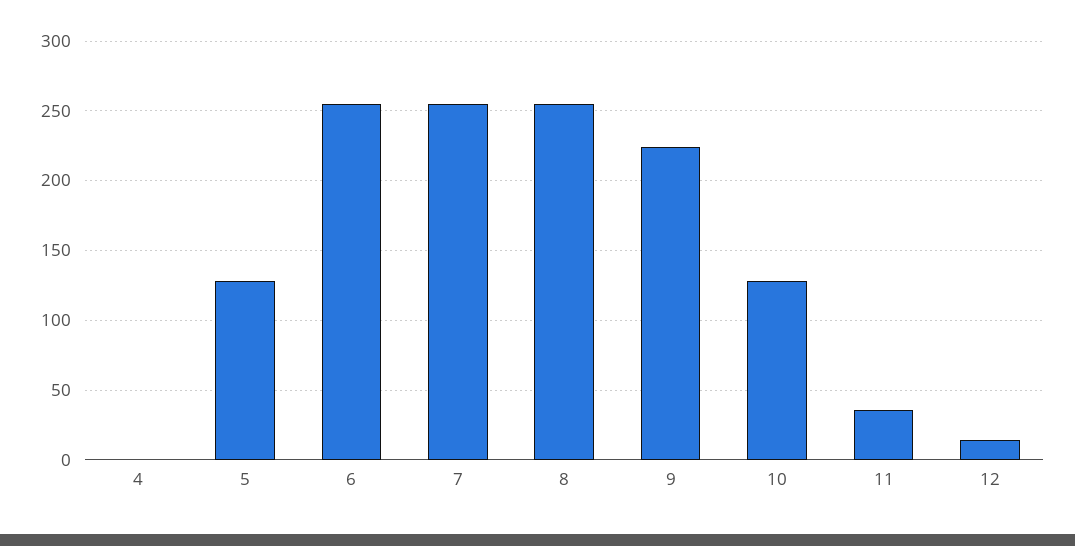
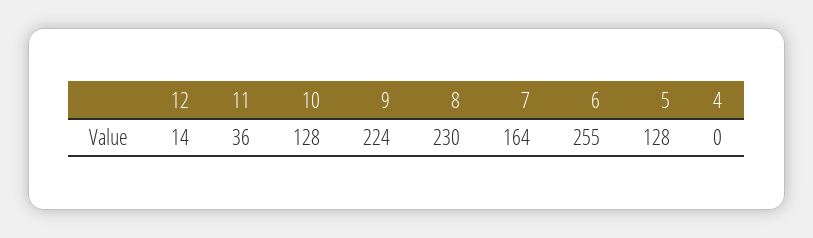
  {
    "4": 0,
    "5": 128,
    "6": 255,
-   "7": 255,
+   "7": 164,
-   "8": 255,
+   "8": 230,
    "9": 224,
    "10": 128,
    "11": 36,
    "12": 14
  }

